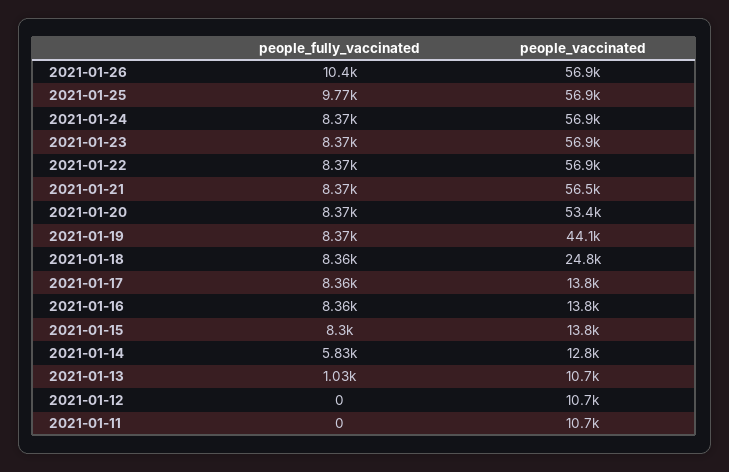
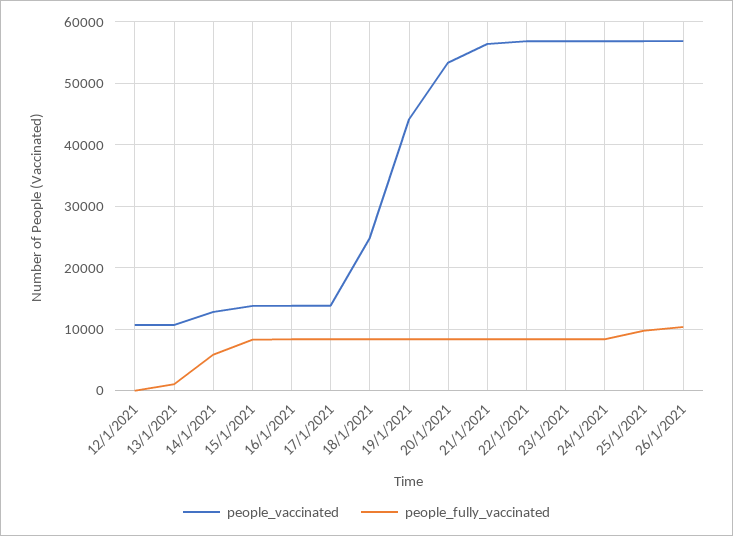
  {
    "people_fully_vaccinated": {
      "2021-01-26": 10400,
      "2021-01-25": 9770,
      "2021-01-24": 8370,
      "2021-01-23": 8370,
      "2021-01-22": 8370,
      "2021-01-21": 8370,
      "2021-01-20": 8370,
      "2021-01-19": 8370,
      "2021-01-18": 8360,
      "2021-01-17": 8360,
      "2021-01-16": 8360,
      "2021-01-15": 8300,
      "2021-01-14": 5830,
      "2021-01-13": 1030,
-     "2021-01-12": 0,
+     "2021-01-12": 0
-     "2021-01-11": 0
    },
    "people_vaccinated": {
      "2021-01-26": 56900,
      "2021-01-25": 56900,
      "2021-01-24": 56900,
      "2021-01-23": 56900,
      "2021-01-22": 56900,
      "2021-01-21": 56500,
      "2021-01-20": 53400,
      "2021-01-19": 44100,
      "2021-01-18": 24800,
      "2021-01-17": 13800,
      "2021-01-16": 13800,
      "2021-01-15": 13800,
      "2021-01-14": 12800,
      "2021-01-13": 10700,
-     "2021-01-12": 10700,
+     "2021-01-12": 10700
-     "2021-01-11": 10700
    }
  }

